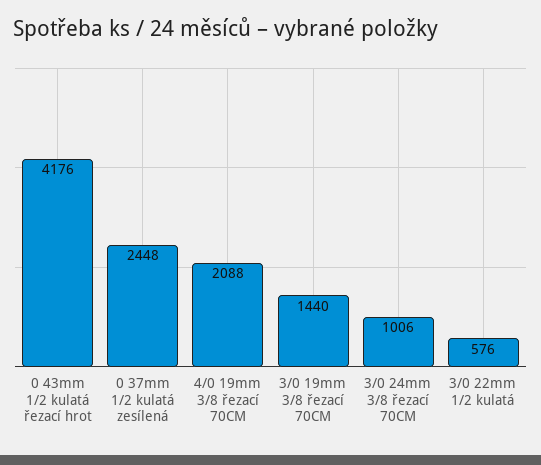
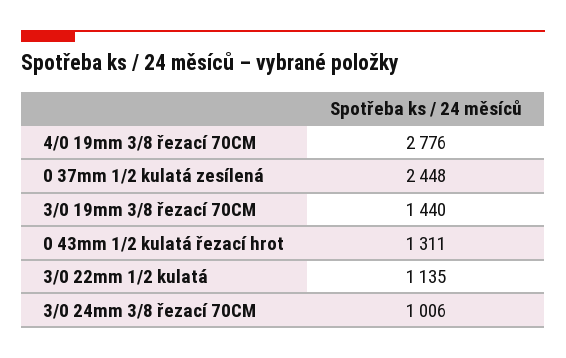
  {
-   "0 43mm 1/2 kulatá řezací hrot": 4176,
+   "0 43mm 1/2 kulatá řezací hrot": 1311,
    "0 37mm 1/2 kulatá zesílená": 2448,
-   "4/0 19mm 3/8 řezací 70CM": 2088,
+   "4/0 19mm 3/8 řezací 70CM": 2776,
    "3/0 19mm 3/8 řezací 70CM": 1440,
    "3/0 24mm 3/8 řezací 70CM": 1006,
-   "3/0 22mm 1/2 kulatá": 576
+   "3/0 22mm 1/2 kulatá": 1135
  }

